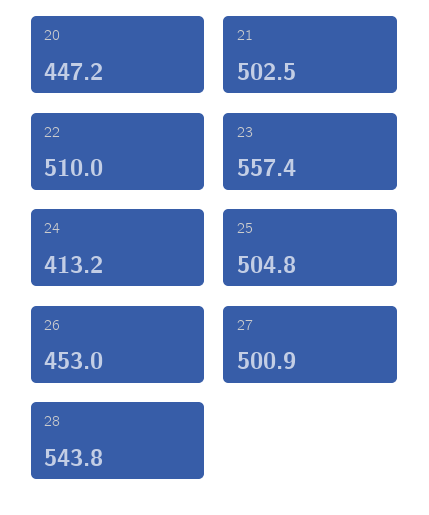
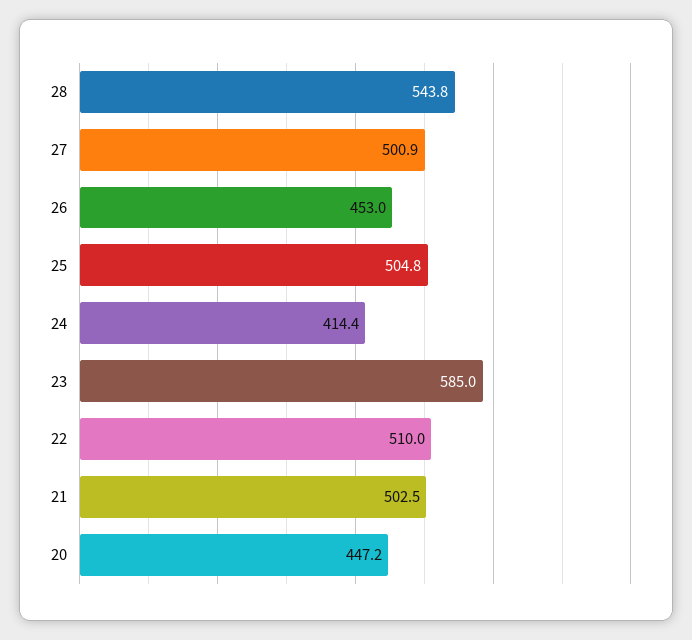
  {
    "20": 447.2,
    "21": 502.5,
    "22": 510,
-   "23": 557.4,
+   "23": 585,
-   "24": 413.2,
+   "24": 414.4,
    "25": 504.8,
    "26": 453,
    "27": 500.9,
    "28": 543.8
  }

